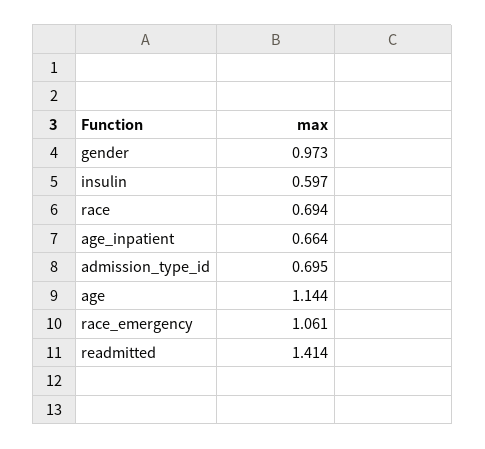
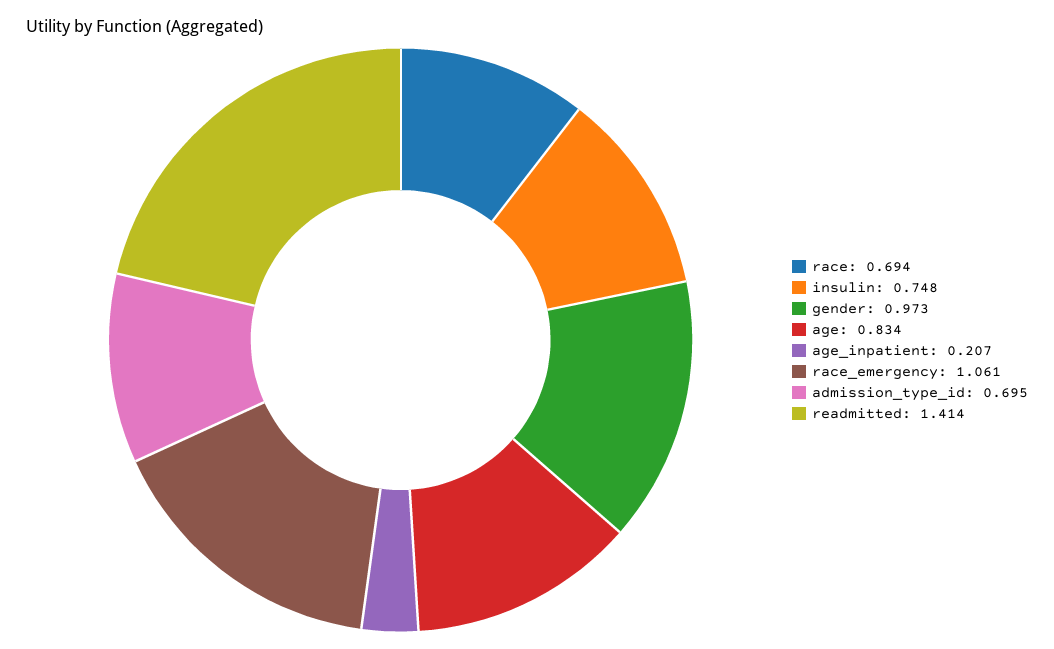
  {
    "gender": 0.973,
-   "insulin": 0.597,
+   "insulin": 0.748,
    "race": 0.694,
-   "age_inpatient": 0.664,
+   "age_inpatient": 0.207,
    "admission_type_id": 0.695,
-   "age": 1.144,
+   "age": 0.834,
    "race_emergency": 1.061,
    "readmitted": 1.414
  }

